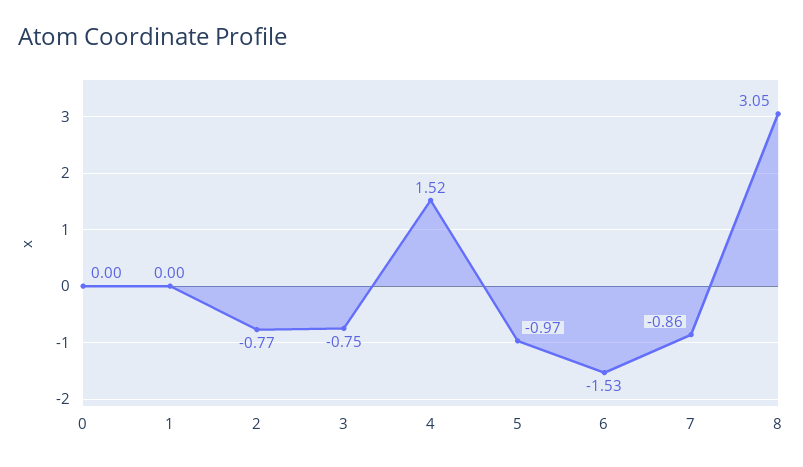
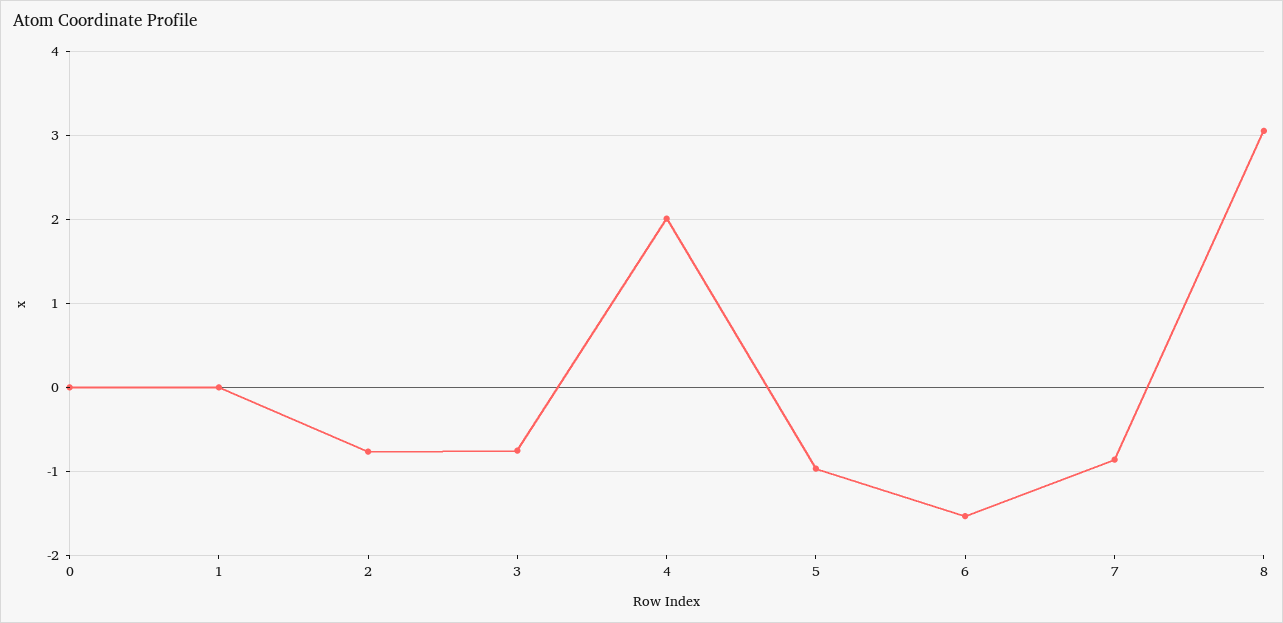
  {
    "0": 0,
    "1": 0,
    "2": -0.77,
    "3": -0.75,
-   "4": 1.52,
+   "4": 2,
    "5": -0.97,
    "6": -1.53,
    "7": -0.86,
    "8": 3.05
  }

